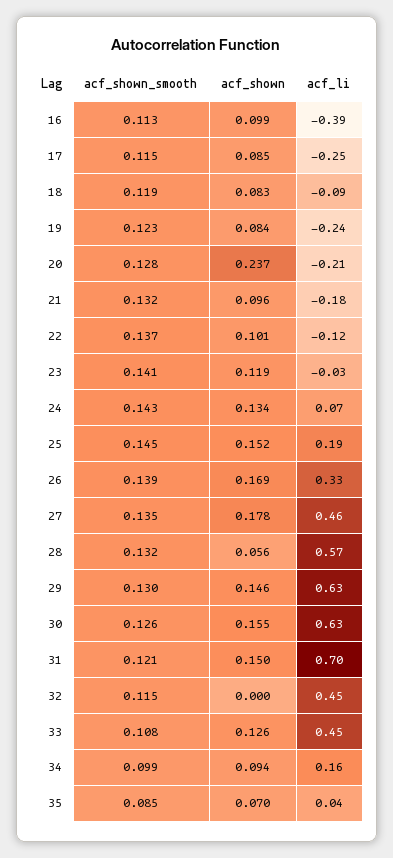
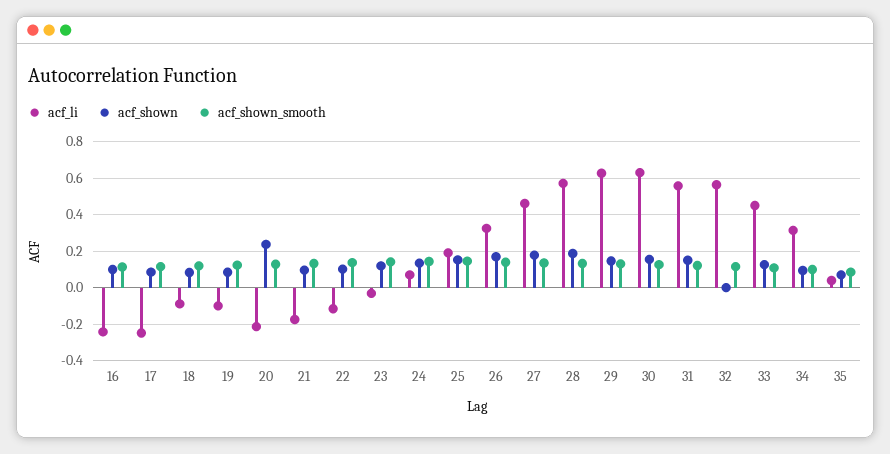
  {
    "acf_shown_smooth": {
      "16": 0.113,
      "17": 0.115,
      "18": 0.119,
      "19": 0.123,
      "20": 0.128,
      "21": 0.132,
      "22": 0.137,
      "23": 0.141,
      "24": 0.143,
      "25": 0.145,
      "26": 0.139,
      "27": 0.135,
      "28": 0.132,
      "29": 0.13,
      "30": 0.126,
      "31": 0.121,
      "32": 0.115,
      "33": 0.108,
      "34": 0.099,
      "35": 0.085
    },
    "acf_shown": {
      "16": 0.099,
      "17": 0.085,
      "18": 0.083,
      "19": 0.084,
      "20": 0.237,
      "21": 0.096,
      "22": 0.101,
      "23": 0.119,
      "24": 0.134,
      "25": 0.152,
      "26": 0.169,
      "27": 0.178,
-     "28": 0.056,
+     "28": 0.2,
      "29": 0.146,
      "30": 0.155,
      "31": 0.15,
      "32": 0,
      "33": 0.126,
      "34": 0.094,
      "35": 0.07
    },
    "acf_li": {
-     "16": -0.39,
+     "16": -0.25,
      "17": -0.25,
      "18": -0.09,
-     "19": -0.24,
+     "19": -0.1,
      "20": -0.21,
      "21": -0.18,
      "22": -0.12,
      "23": -0.03,
      "24": 0.07,
      "25": 0.19,
      "26": 0.33,
      "27": 0.46,
      "28": 0.57,
      "29": 0.63,
      "30": 0.63,
-     "31": 0.7,
+     "31": 0.55,
-     "32": 0.45,
+     "32": 0.55,
      "33": 0.45,
-     "34": 0.16,
+     "34": 0.3,
      "35": 0.04
    }
  }

